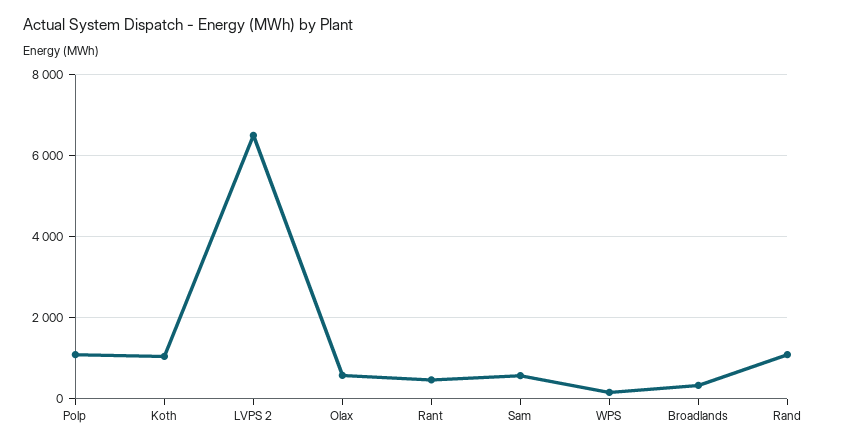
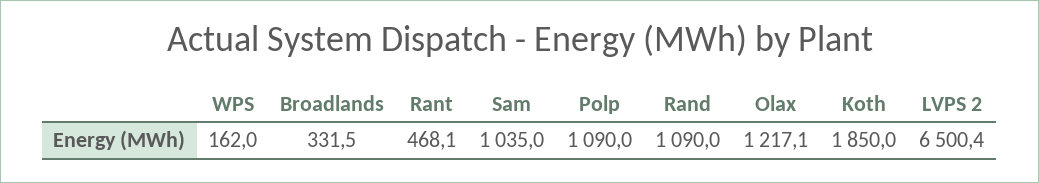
  {
    "Polp": 1090,
-   "Koth": 1000,
+   "Koth": 1850,
    "LVPS 2": 6500.4,
-   "Olax": 600,
+   "Olax": 1217.1,
    "Rant": 468.1,
-   "Sam": 600,
+   "Sam": 1035,
    "WPS": 162,
    "Broadlands": 331.5,
    "Rand": 1090
  }

